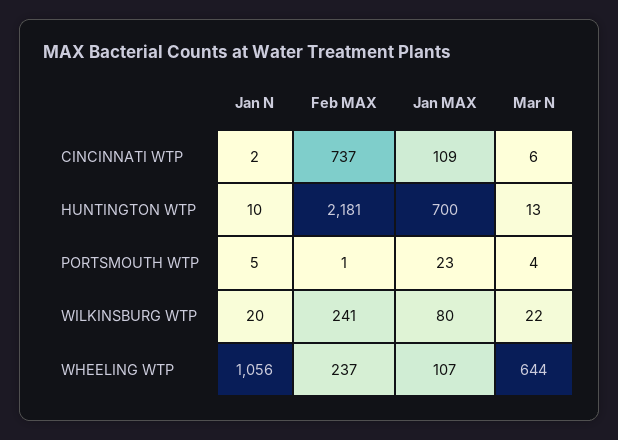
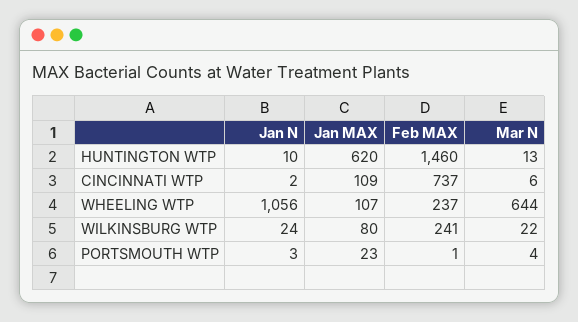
  {
    "Jan N": {
      "CINCINNATI WTP": 2,
      "HUNTINGTON WTP": 10,
-     "PORTSMOUTH WTP": 5,
+     "PORTSMOUTH WTP": 3,
-     "WILKINSBURG WTP": 20,
+     "WILKINSBURG WTP": 24,
      "WHEELING WTP": 1056
    },
    "Feb MAX": {
      "CINCINNATI WTP": 737,
-     "HUNTINGTON WTP": 2181,
+     "HUNTINGTON WTP": 1460,
      "PORTSMOUTH WTP": 1,
      "WILKINSBURG WTP": 241,
      "WHEELING WTP": 237
    },
    "Jan MAX": {
      "CINCINNATI WTP": 109,
-     "HUNTINGTON WTP": 700,
+     "HUNTINGTON WTP": 620,
      "PORTSMOUTH WTP": 23,
      "WILKINSBURG WTP": 80,
      "WHEELING WTP": 107
    },
    "Mar N": {
      "CINCINNATI WTP": 6,
      "HUNTINGTON WTP": 13,
      "PORTSMOUTH WTP": 4,
      "WILKINSBURG WTP": 22,
      "WHEELING WTP": 644
    }
  }

